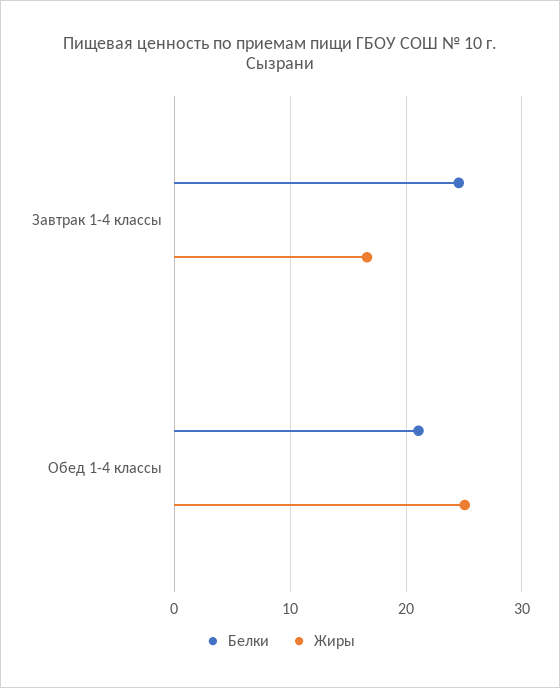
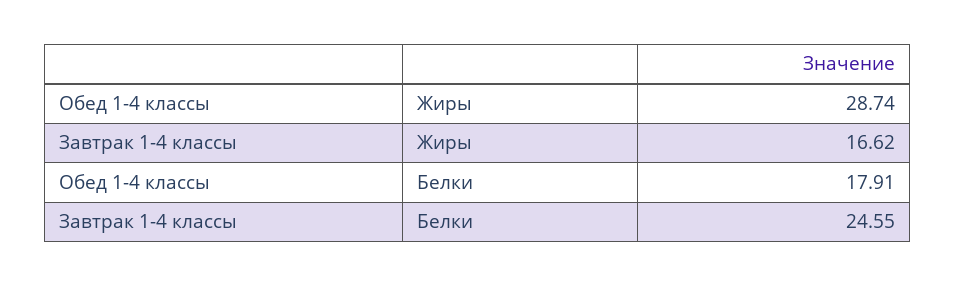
  {
    "Белки": {
      "Завтрак 1-4 классы": 24.55,
-     "Обед 1-4 классы": 21
+     "Обед 1-4 классы": 17.91
    },
    "Жиры": {
      "Завтрак 1-4 классы": 16.62,
-     "Обед 1-4 классы": 25
+     "Обед 1-4 классы": 28.74
    }
  }

